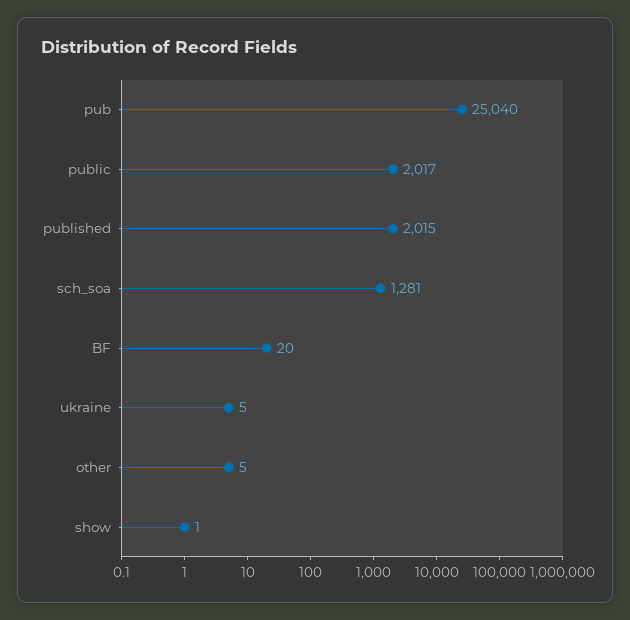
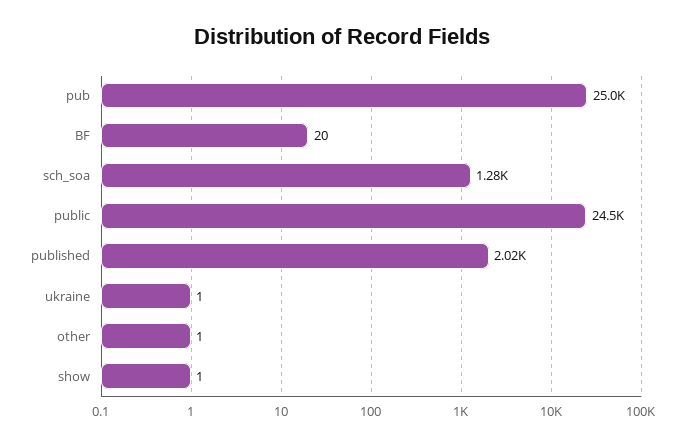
  {
    "pub": 25040,
-   "public": 2017,
+   "public": 24500,
    "published": 2015,
    "sch_soa": 1281,
    "BF": 20,
-   "ukraine": 5,
+   "ukraine": 1,
-   "other": 5,
+   "other": 1,
    "show": 1
  }

